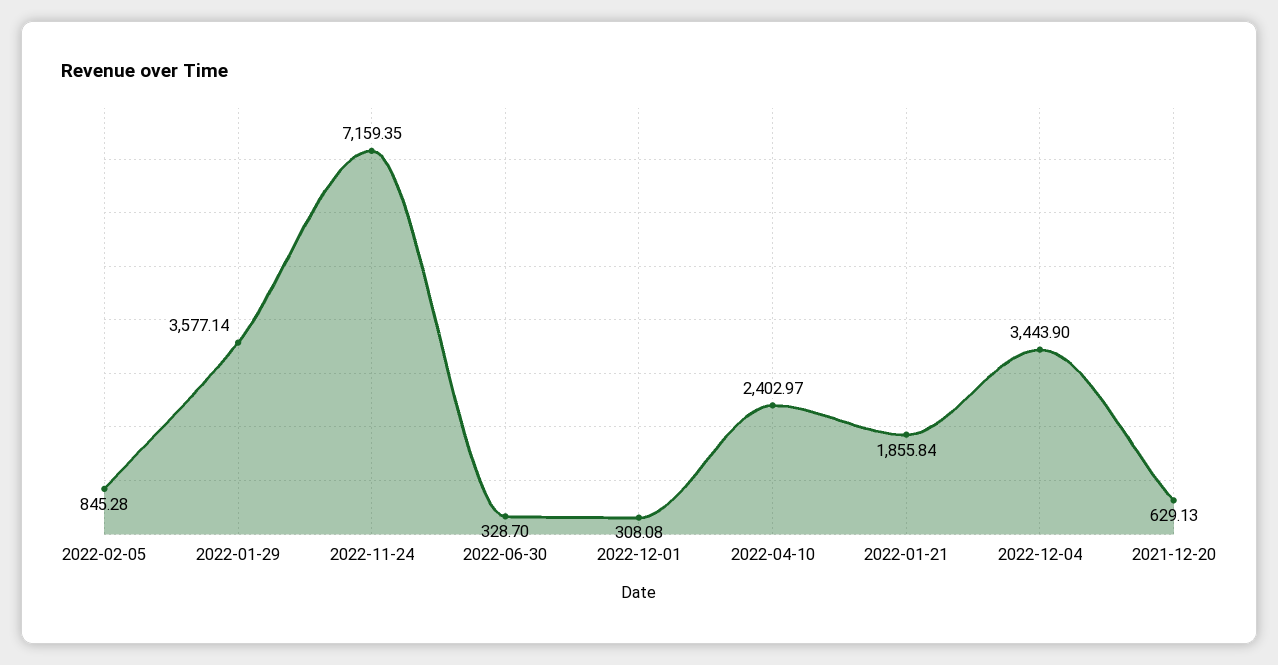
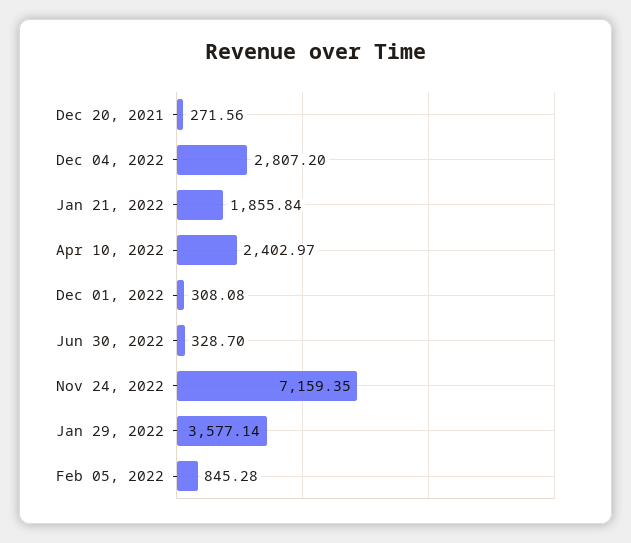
  {
    "2022-02-05": 845.28,
    "2022-01-29": 3577.14,
    "2022-11-24": 7159.35,
    "2022-06-30": 328.7,
    "2022-12-01": 308.08,
    "2022-04-10": 2402.97,
    "2022-01-21": 1855.84,
-   "2022-12-04": 3443.9,
+   "2022-12-04": 2807.2,
-   "2021-12-20": 629.13
+   "2021-12-20": 271.56
  }

